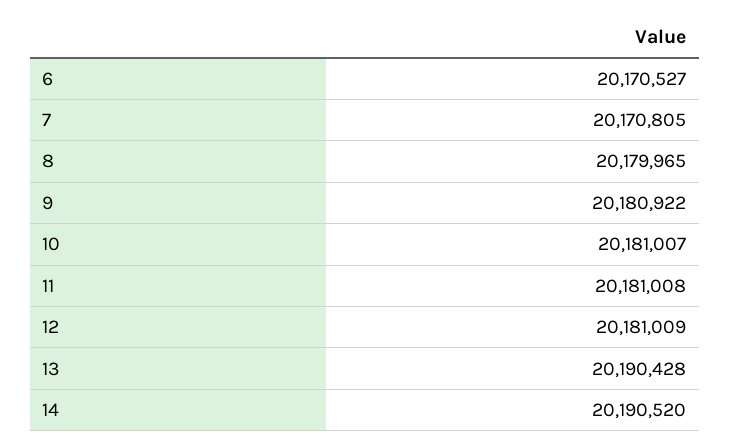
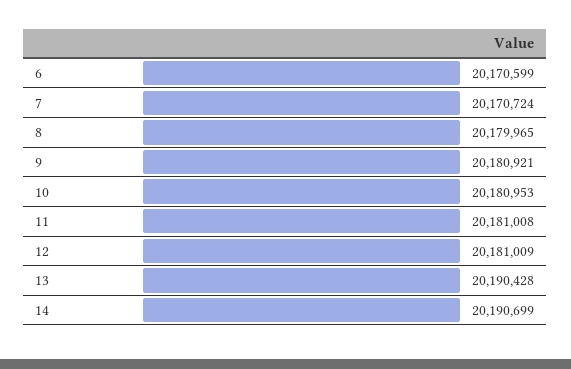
  {
-   "6": 20170527,
+   "6": 20170599,
-   "7": 20170805,
+   "7": 20170724,
    "8": 20179965,
-   "9": 20180922,
+   "9": 20180921,
-   "10": 20181007,
+   "10": 20180953,
    "11": 20181008,
    "12": 20181009,
    "13": 20190428,
-   "14": 20190520
+   "14": 20190699
  }

